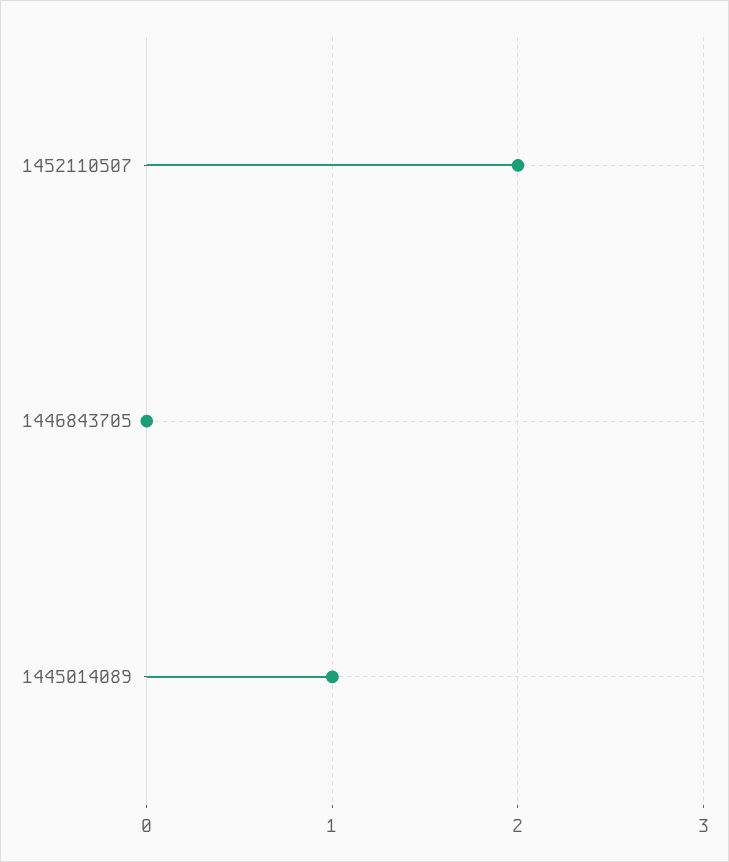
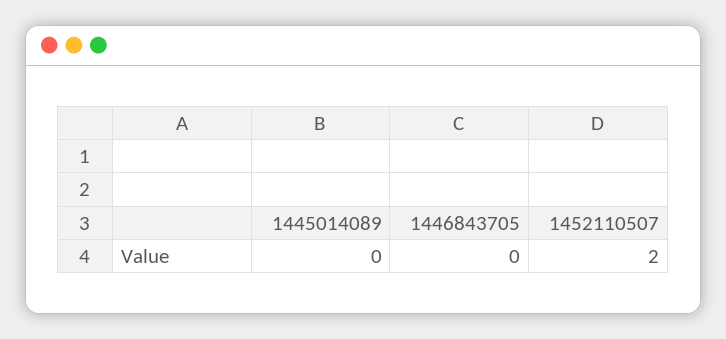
  {
    "1452110507": 2,
    "1446843705": 0,
-   "1445014089": 1
+   "1445014089": 0
  }

